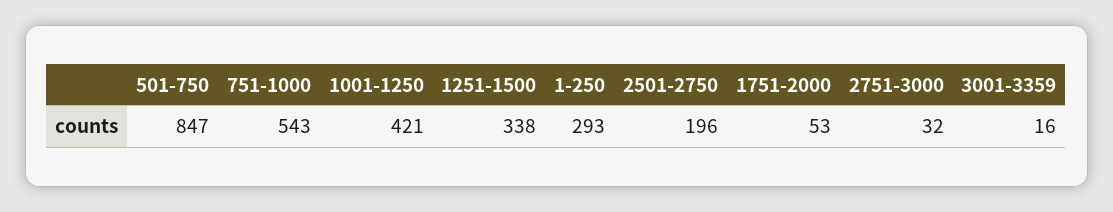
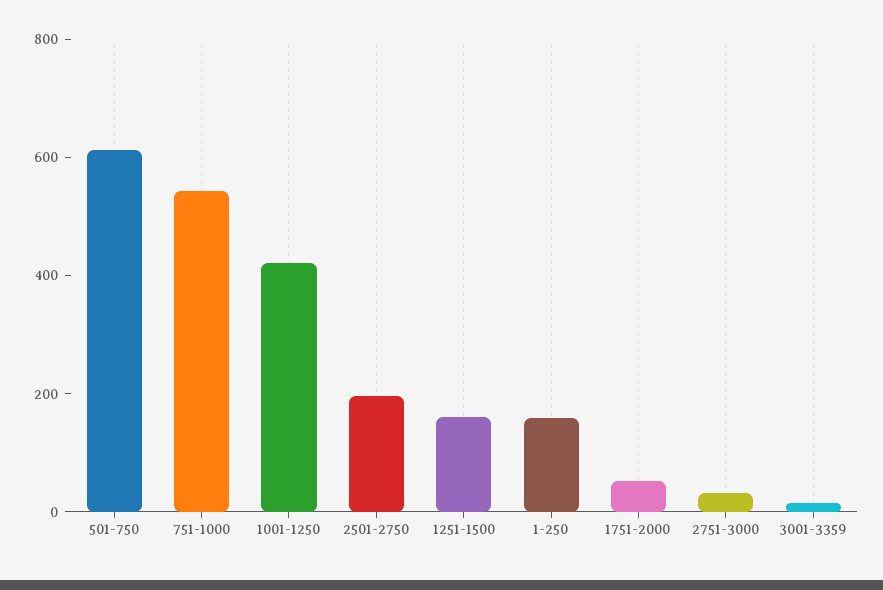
  {
-   "501-750": 847,
+   "501-750": 600,
    "751-1000": 543,
    "1001-1250": 421,
-   "1251-1500": 338,
+   "1251-1500": 150,
-   "1-250": 293,
+   "1-250": 150,
    "2501-2750": 196,
    "1751-2000": 53,
    "2751-3000": 32,
    "3001-3359": 16
  }

